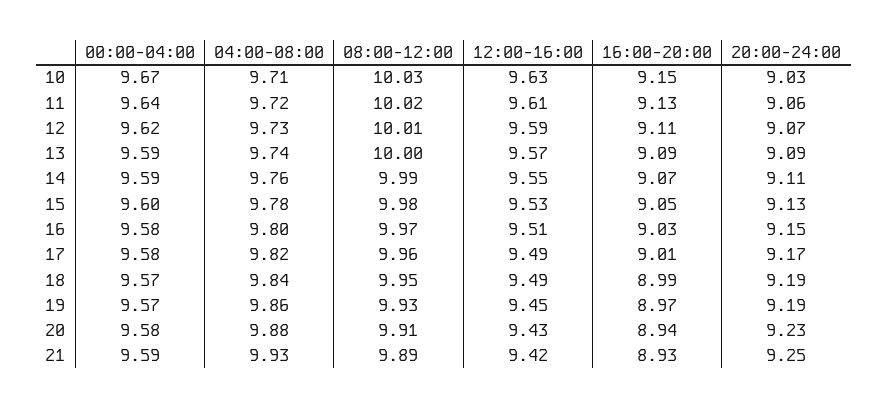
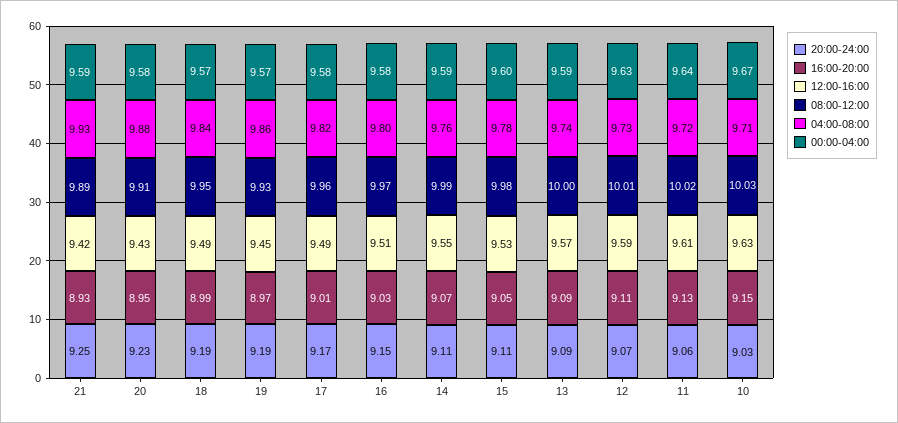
  {
    "00:00-04:00": {
      "10": 9.67,
      "11": 9.64,
-     "12": 9.62,
+     "12": 9.63,
      "13": 9.59,
      "14": 9.59,
      "15": 9.6,
      "16": 9.58,
      "17": 9.58,
      "18": 9.57,
      "19": 9.57,
      "20": 9.58,
      "21": 9.59
    },
    "04:00-08:00": {
      "10": 9.71,
      "11": 9.72,
      "12": 9.73,
      "13": 9.74,
      "14": 9.76,
      "15": 9.78,
      "16": 9.8,
      "17": 9.82,
      "18": 9.84,
      "19": 9.86,
      "20": 9.88,
      "21": 9.93
    },
    "08:00-12:00": {
      "10": 10.03,
      "11": 10.02,
      "12": 10.01,
      "13": 10,
      "14": 9.99,
      "15": 9.98,
      "16": 9.97,
      "17": 9.96,
      "18": 9.95,
      "19": 9.93,
      "20": 9.91,
      "21": 9.89
    },
    "12:00-16:00": {
      "10": 9.63,
      "11": 9.61,
      "12": 9.59,
      "13": 9.57,
      "14": 9.55,
      "15": 9.53,
      "16": 9.51,
      "17": 9.49,
      "18": 9.49,
      "19": 9.45,
      "20": 9.43,
      "21": 9.42
    },
    "16:00-20:00": {
      "10": 9.15,
      "11": 9.13,
      "12": 9.11,
      "13": 9.09,
      "14": 9.07,
      "15": 9.05,
      "16": 9.03,
      "17": 9.01,
      "18": 8.99,
      "19": 8.97,
-     "20": 8.94,
+     "20": 8.95,
      "21": 8.93
    },
    "20:00-24:00": {
      "10": 9.03,
      "11": 9.06,
      "12": 9.07,
      "13": 9.09,
      "14": 9.11,
-     "15": 9.13,
+     "15": 9.11,
      "16": 9.15,
      "17": 9.17,
      "18": 9.19,
      "19": 9.19,
      "20": 9.23,
      "21": 9.25
    }
  }

